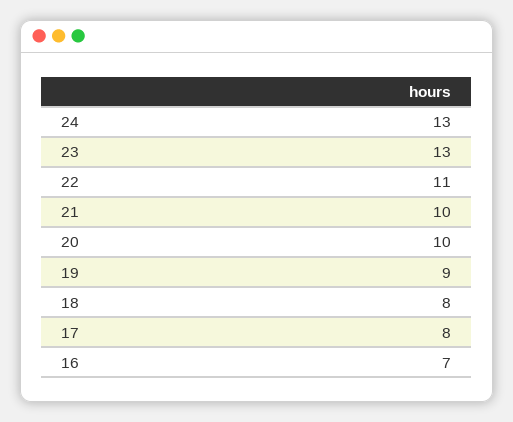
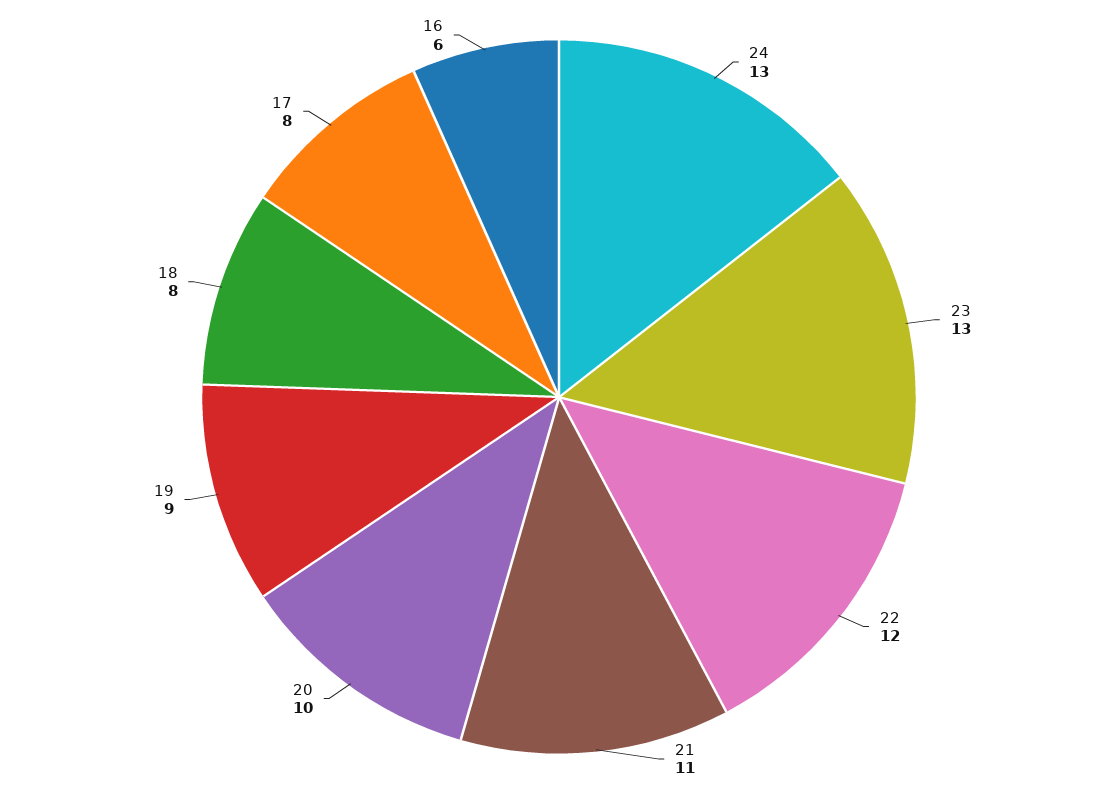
  {
    "24": 13,
    "23": 13,
-   "22": 11,
+   "22": 12,
-   "21": 10,
+   "21": 11,
    "20": 10,
    "19": 9,
    "18": 8,
    "17": 8,
-   "16": 7
+   "16": 6
  }

